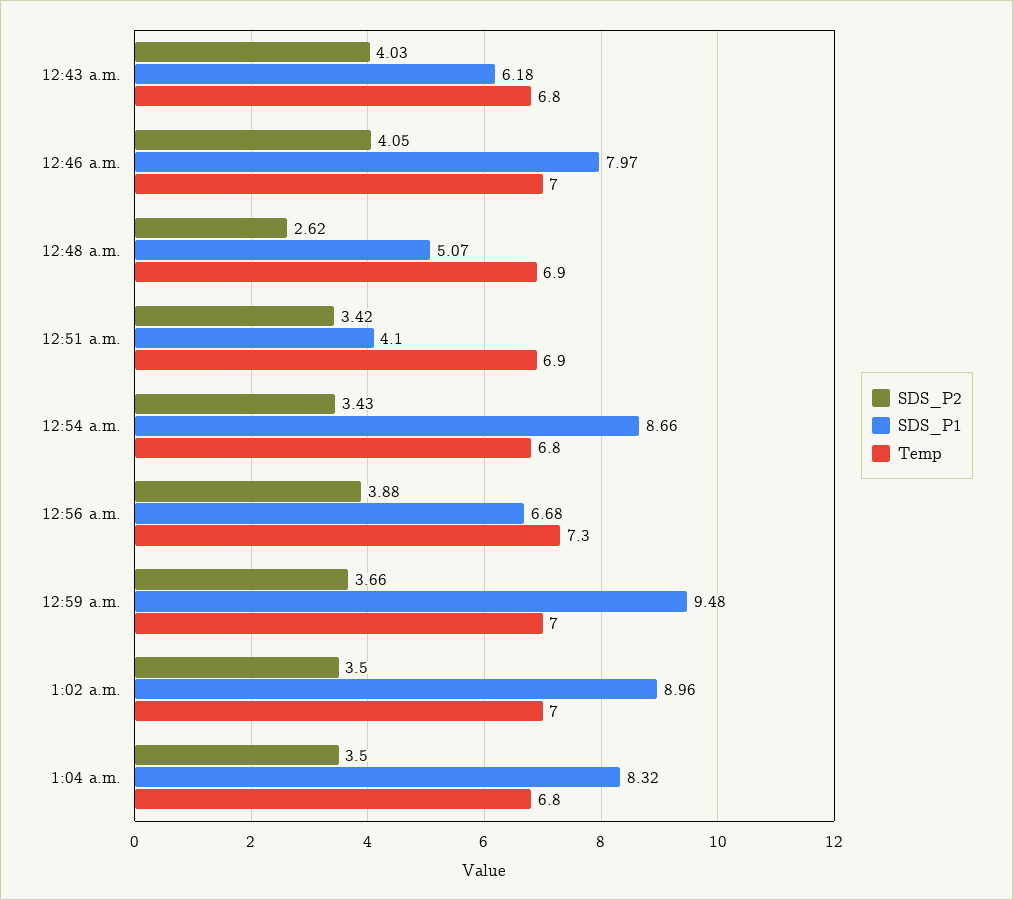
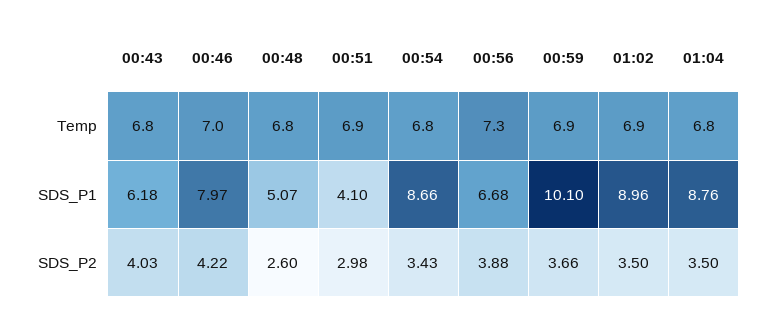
  {
    "SDS_P2": {
      "12:43 a.m.": 4.03,
-     "12:46 a.m.": 4.05,
+     "12:46 a.m.": 4.22,
-     "12:48 a.m.": 2.62,
+     "12:48 a.m.": 2.6,
-     "12:51 a.m.": 3.42,
+     "12:51 a.m.": 2.98,
      "12:54 a.m.": 3.43,
      "12:56 a.m.": 3.88,
      "12:59 a.m.": 3.66,
      "1:02 a.m.": 3.5,
      "1:04 a.m.": 3.5
    },
    "SDS_P1": {
      "12:43 a.m.": 6.18,
      "12:46 a.m.": 7.97,
      "12:48 a.m.": 5.07,
      "12:51 a.m.": 4.1,
      "12:54 a.m.": 8.66,
      "12:56 a.m.": 6.68,
-     "12:59 a.m.": 9.48,
+     "12:59 a.m.": 10.1,
      "1:02 a.m.": 8.96,
-     "1:04 a.m.": 8.32
+     "1:04 a.m.": 8.76
    },
    "Temp": {
      "12:43 a.m.": 6.8,
      "12:46 a.m.": 7,
-     "12:48 a.m.": 6.9,
+     "12:48 a.m.": 6.8,
      "12:51 a.m.": 6.9,
      "12:54 a.m.": 6.8,
      "12:56 a.m.": 7.3,
-     "12:59 a.m.": 7,
+     "12:59 a.m.": 6.9,
-     "1:02 a.m.": 7,
+     "1:02 a.m.": 6.9,
      "1:04 a.m.": 6.8
    }
  }

